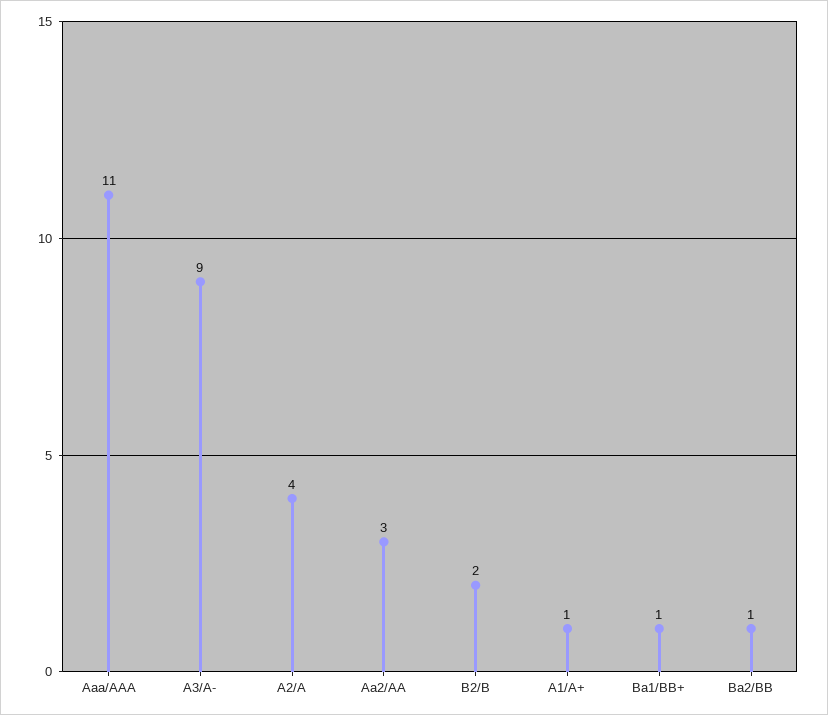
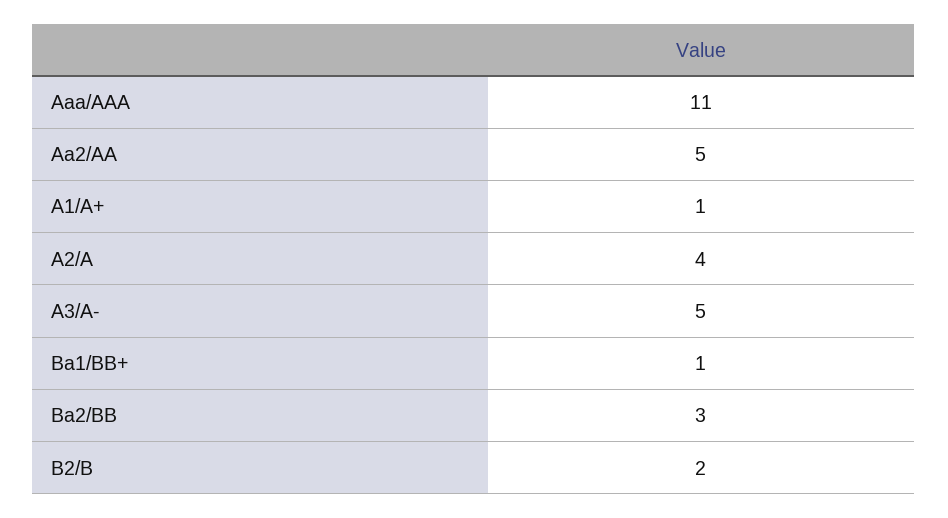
  {
    "Aaa/AAA": 11,
-   "A3/A-": 9,
+   "A3/A-": 5,
    "A2/A": 4,
-   "Aa2/AA": 3,
+   "Aa2/AA": 5,
    "B2/B": 2,
    "A1/A+": 1,
    "Ba1/BB+": 1,
-   "Ba2/BB": 1
+   "Ba2/BB": 3
  }

